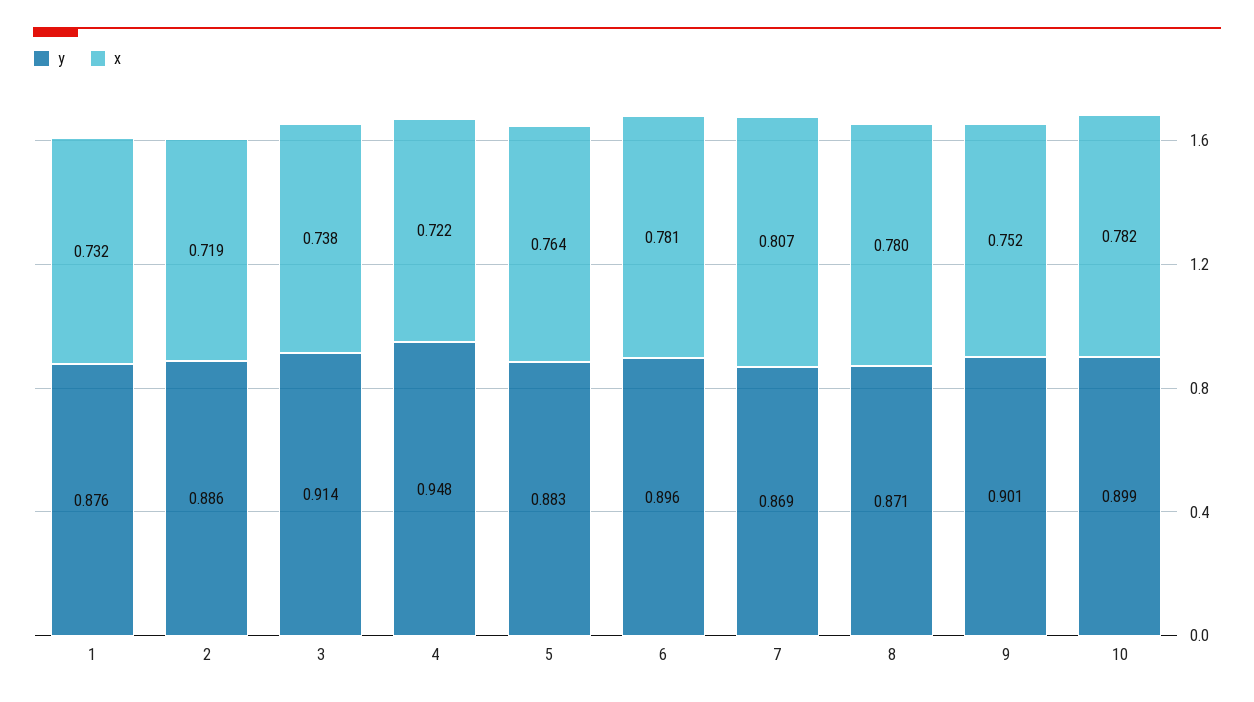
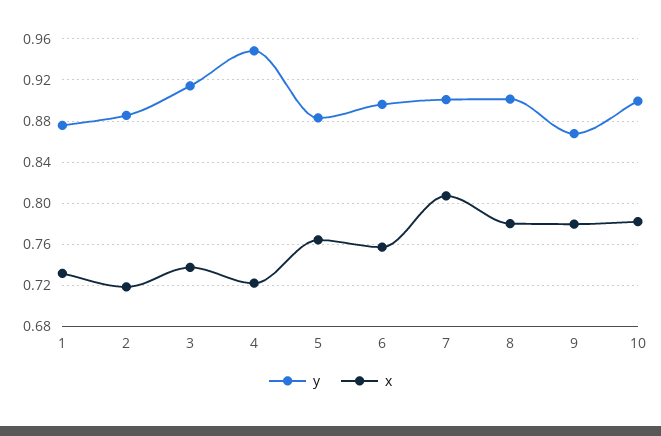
  {
    "y": {
      "1": 0.876,
      "2": 0.886,
      "3": 0.914,
      "4": 0.948,
      "5": 0.883,
      "6": 0.896,
-     "7": 0.869,
+     "7": 0.9,
-     "8": 0.871,
+     "8": 0.9,
-     "9": 0.901,
+     "9": 0.87,
      "10": 0.899
    },
    "x": {
      "1": 0.732,
      "2": 0.719,
      "3": 0.738,
      "4": 0.722,
      "5": 0.764,
-     "6": 0.781,
+     "6": 0.76,
      "7": 0.807,
      "8": 0.78,
-     "9": 0.752,
+     "9": 0.78,
      "10": 0.782
    }
  }

